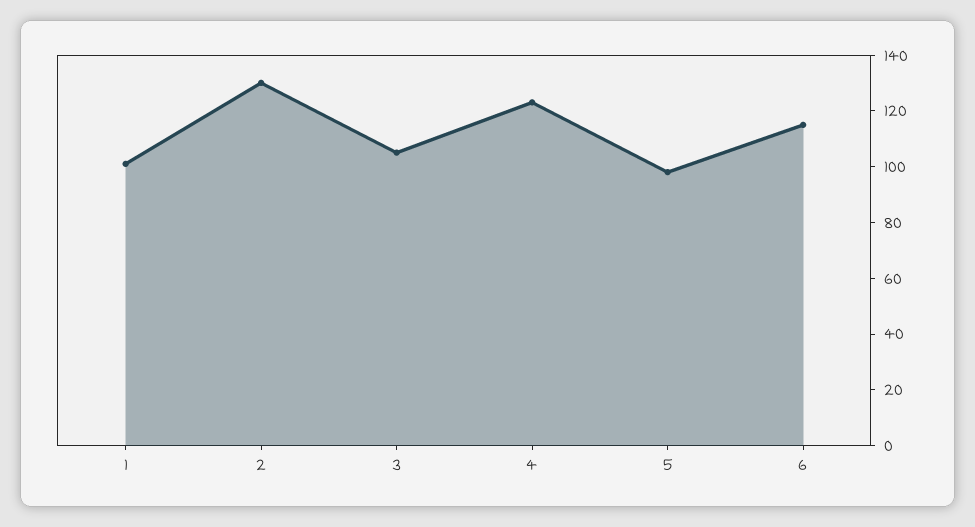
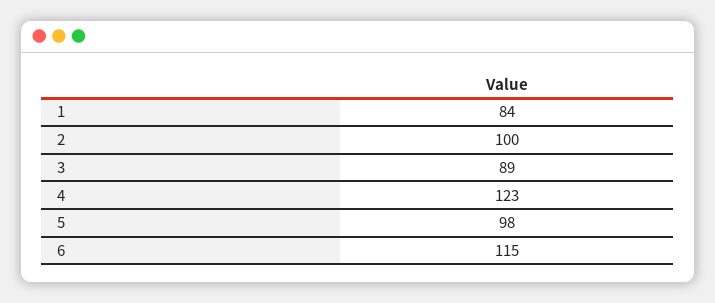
  {
-   "1": 100,
+   "1": 84,
-   "2": 130,
+   "2": 100,
-   "3": 105,
+   "3": 89,
    "4": 123,
    "5": 98,
    "6": 115
  }

